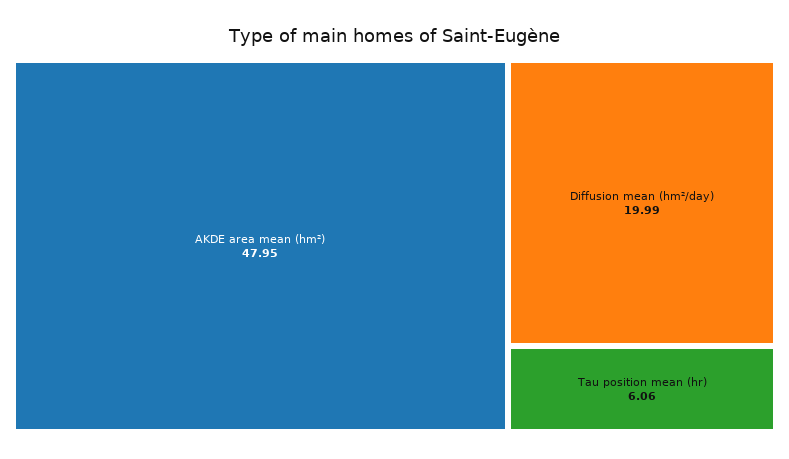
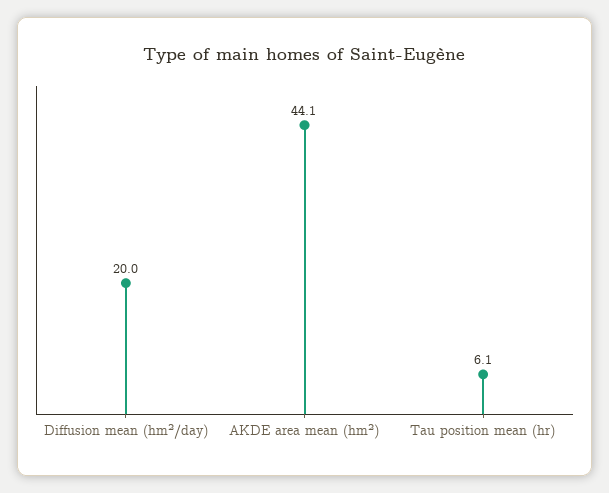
  {
-   "AKDE area mean (hm²)": 47.95,
+   "AKDE area mean (hm²)": 44.1,
    "Diffusion mean (hm²/day)": 19.99,
    "Tau position mean (hr)": 6.06
  }

